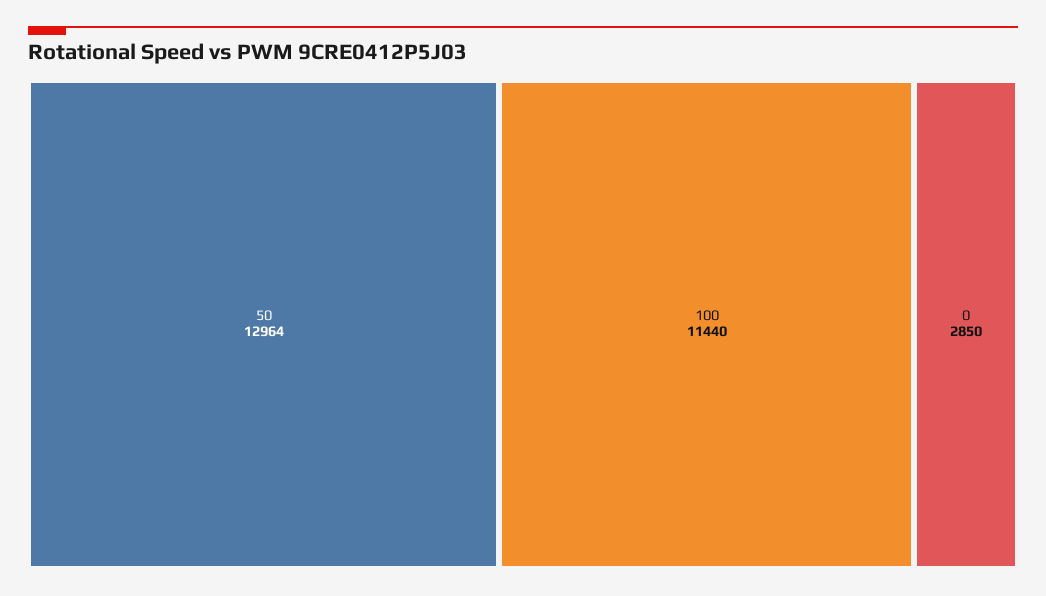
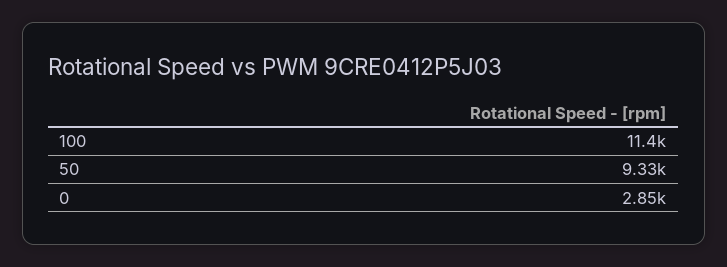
  {
-   "50": 12964,
+   "50": 9330,
    "100": 11440,
    "0": 2850
  }

